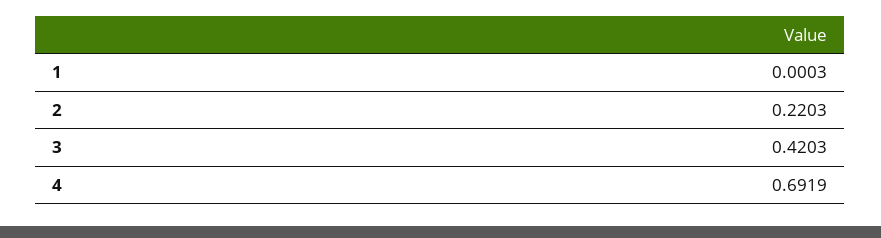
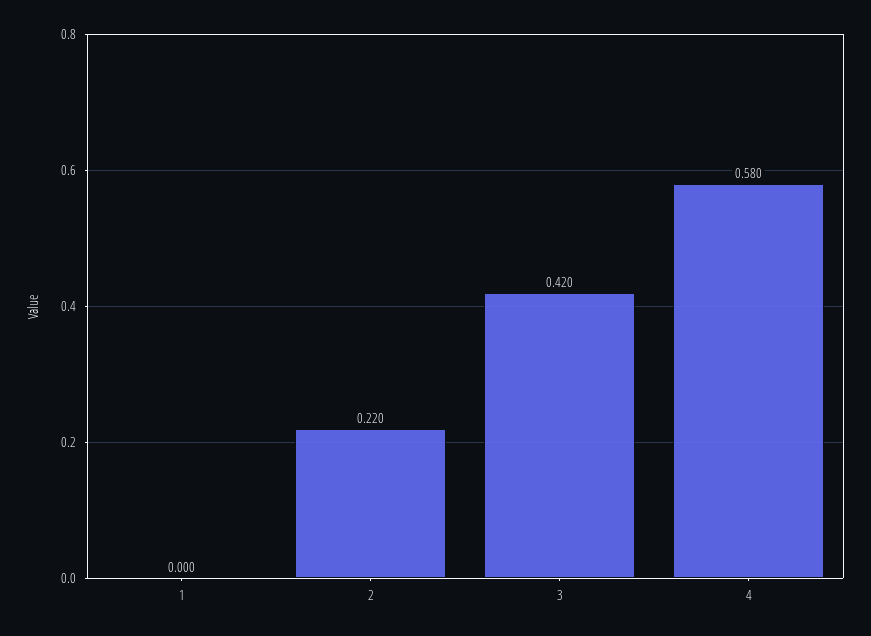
  {
    "1": 0.0003,
    "2": 0.2203,
    "3": 0.4203,
-   "4": 0.6919
+   "4": 0.58
  }

